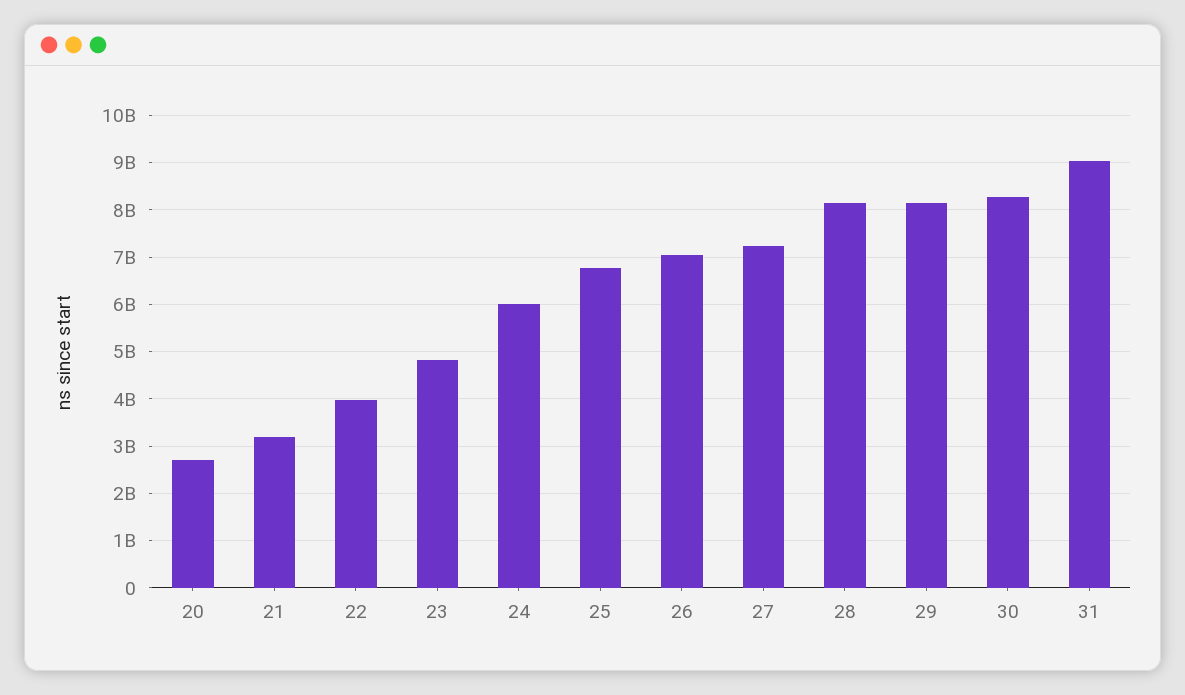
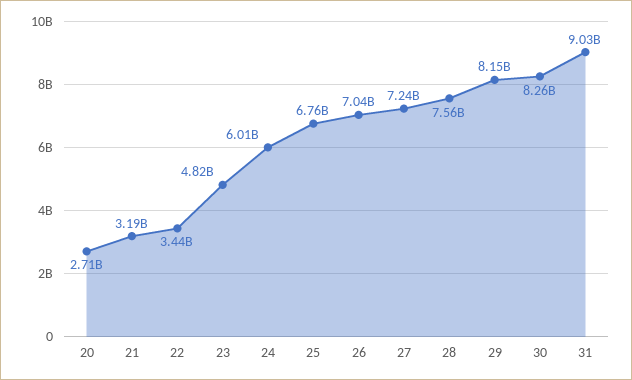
  {
    "20": 2710000000,
    "21": 3190000000,
-   "22": 4000000000,
+   "22": 3440000000,
    "23": 4820000000,
    "24": 6010000000,
    "25": 6760000000,
    "26": 7040000000,
    "27": 7240000000,
-   "28": 8200000000,
+   "28": 7560000000,
    "29": 8150000000,
    "30": 8260000000,
    "31": 9030000000
  }

